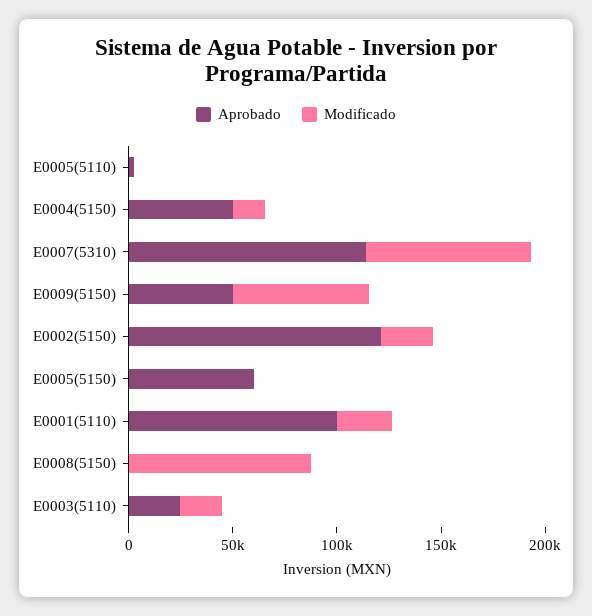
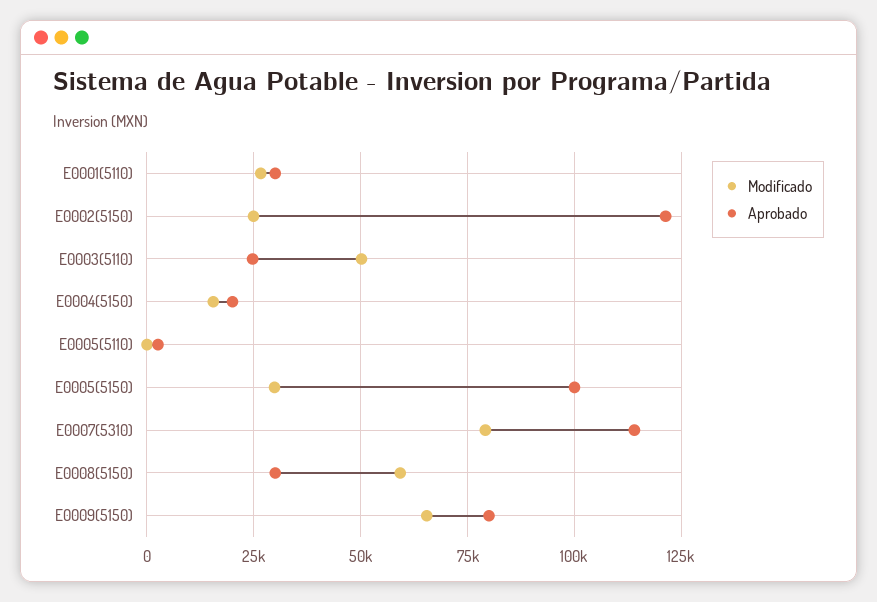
  {
    "Aprobado": {
      "E0005(5110)": 2500,
-     "E0004(5150)": 50000,
+     "E0004(5150)": 20000,
      "E0007(5310)": 115000,
-     "E0009(5150)": 50000,
+     "E0009(5150)": 80000,
      "E0002(5150)": 122500,
-     "E0005(5150)": 60000,
+     "E0005(5150)": 100000,
-     "E0001(5110)": 100000,
+     "E0001(5110)": 30000,
-     "E0008(5150)": 0,
+     "E0008(5150)": 30000,
      "E0003(5110)": 25000
    },
    "Modificado": {
      "E0005(5110)": 0,
      "E0004(5150)": 15000,
      "E0007(5310)": 80000,
      "E0009(5150)": 65000,
      "E0002(5150)": 25000,
-     "E0005(5150)": 0,
+     "E0005(5150)": 30000,
      "E0001(5110)": 27500,
-     "E0008(5150)": 90000,
+     "E0008(5150)": 60000,
-     "E0003(5110)": 20000
+     "E0003(5110)": 50000
    }
  }

